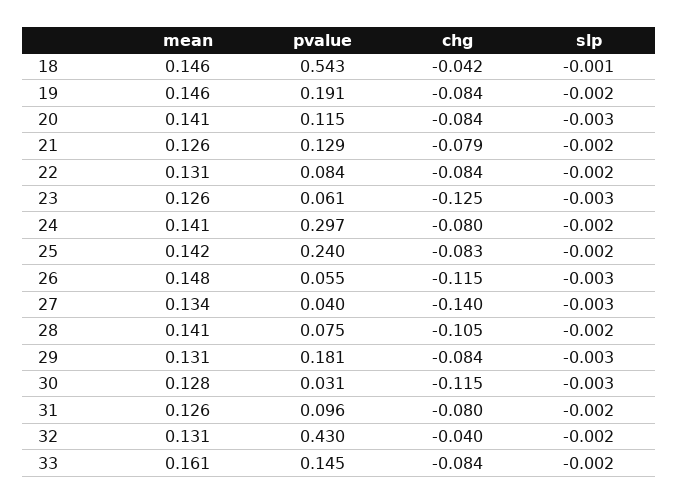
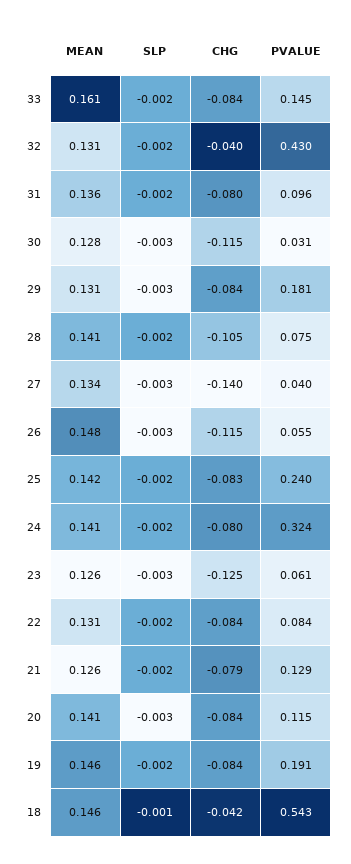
  {
    "mean": {
      "18": 0.146,
      "19": 0.146,
      "20": 0.141,
      "21": 0.126,
      "22": 0.131,
      "23": 0.126,
      "24": 0.141,
      "25": 0.142,
      "26": 0.148,
      "27": 0.134,
      "28": 0.141,
      "29": 0.131,
      "30": 0.128,
-     "31": 0.126,
+     "31": 0.136,
      "32": 0.131,
      "33": 0.161
    },
    "pvalue": {
      "18": 0.543,
      "19": 0.191,
      "20": 0.115,
      "21": 0.129,
      "22": 0.084,
      "23": 0.061,
-     "24": 0.297,
+     "24": 0.324,
      "25": 0.24,
      "26": 0.055,
      "27": 0.04,
      "28": 0.075,
      "29": 0.181,
      "30": 0.031,
      "31": 0.096,
      "32": 0.43,
      "33": 0.145
    },
    "chg": {
      "18": -0.042,
      "19": -0.084,
      "20": -0.084,
      "21": -0.079,
      "22": -0.084,
      "23": -0.125,
      "24": -0.08,
      "25": -0.083,
      "26": -0.115,
      "27": -0.14,
      "28": -0.105,
      "29": -0.084,
      "30": -0.115,
      "31": -0.08,
      "32": -0.04,
      "33": -0.084
    },
    "slp": {
      "18": -0.001,
      "19": -0.002,
      "20": -0.003,
      "21": -0.002,
      "22": -0.002,
      "23": -0.003,
      "24": -0.002,
      "25": -0.002,
      "26": -0.003,
      "27": -0.003,
      "28": -0.002,
      "29": -0.003,
      "30": -0.003,
      "31": -0.002,
      "32": -0.002,
      "33": -0.002
    }
  }

